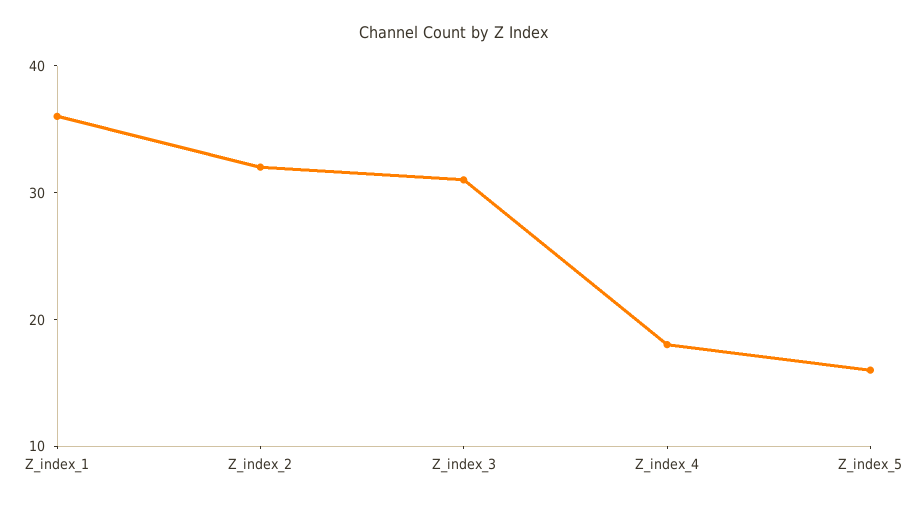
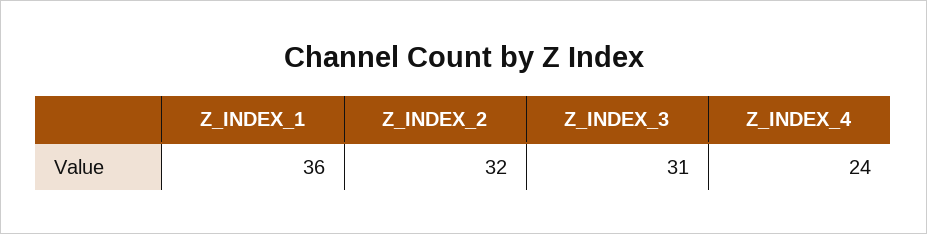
  {
    "Z_index_1": 36,
    "Z_index_2": 32,
    "Z_index_3": 31,
-   "Z_index_4": 18,
+   "Z_index_4": 24
-   "Z_index_5": 16
  }

